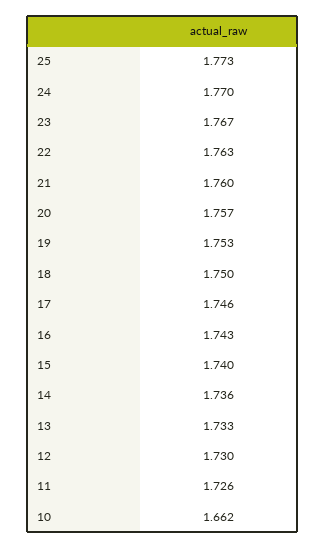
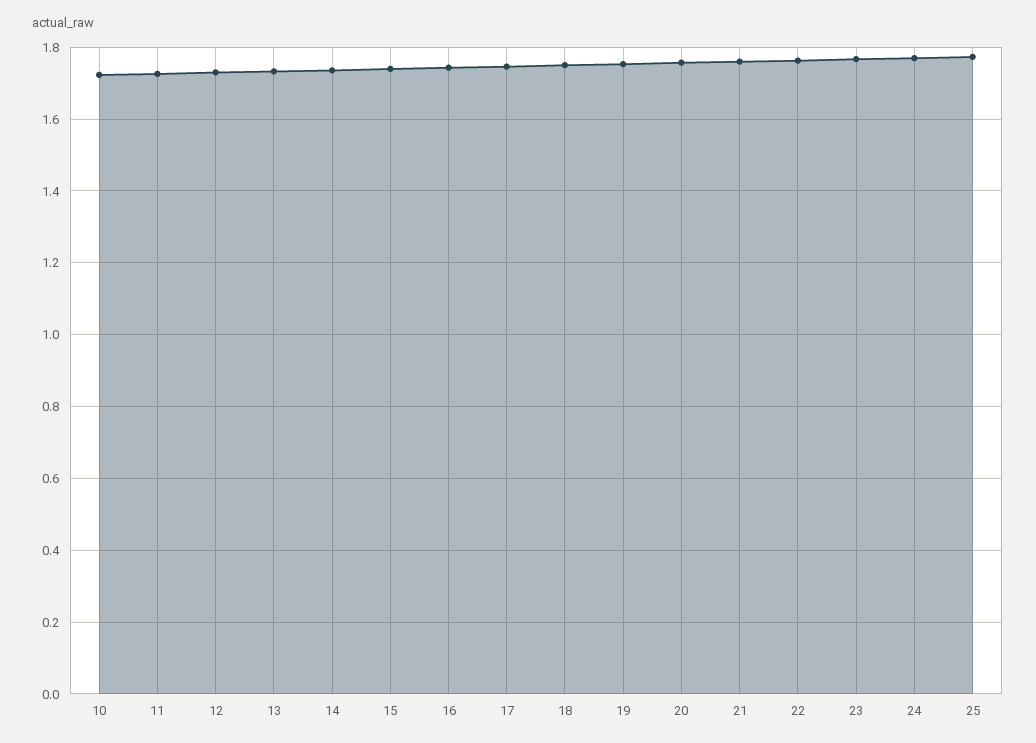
  {
    "25": 1.773,
    "24": 1.77,
    "23": 1.767,
    "22": 1.763,
    "21": 1.76,
    "20": 1.757,
    "19": 1.753,
    "18": 1.75,
    "17": 1.746,
    "16": 1.743,
    "15": 1.74,
    "14": 1.736,
    "13": 1.733,
    "12": 1.73,
    "11": 1.726,
-   "10": 1.662
+   "10": 1.72
  }

